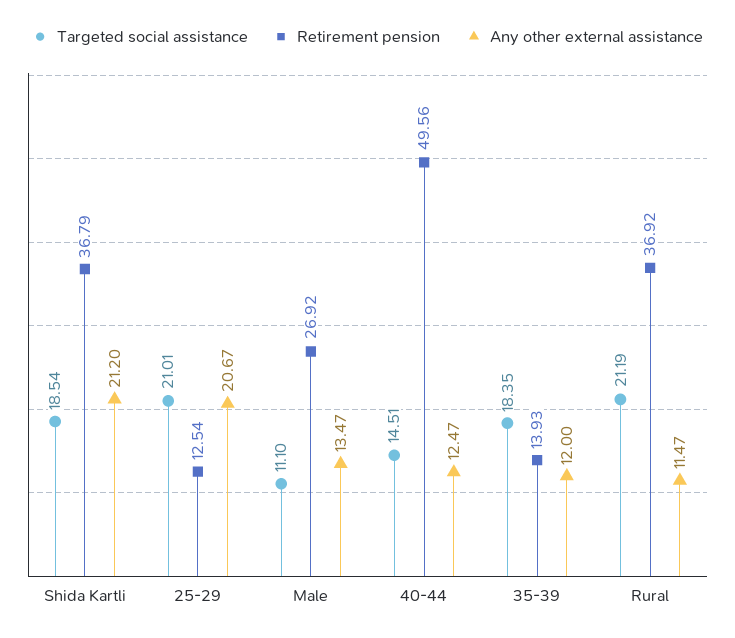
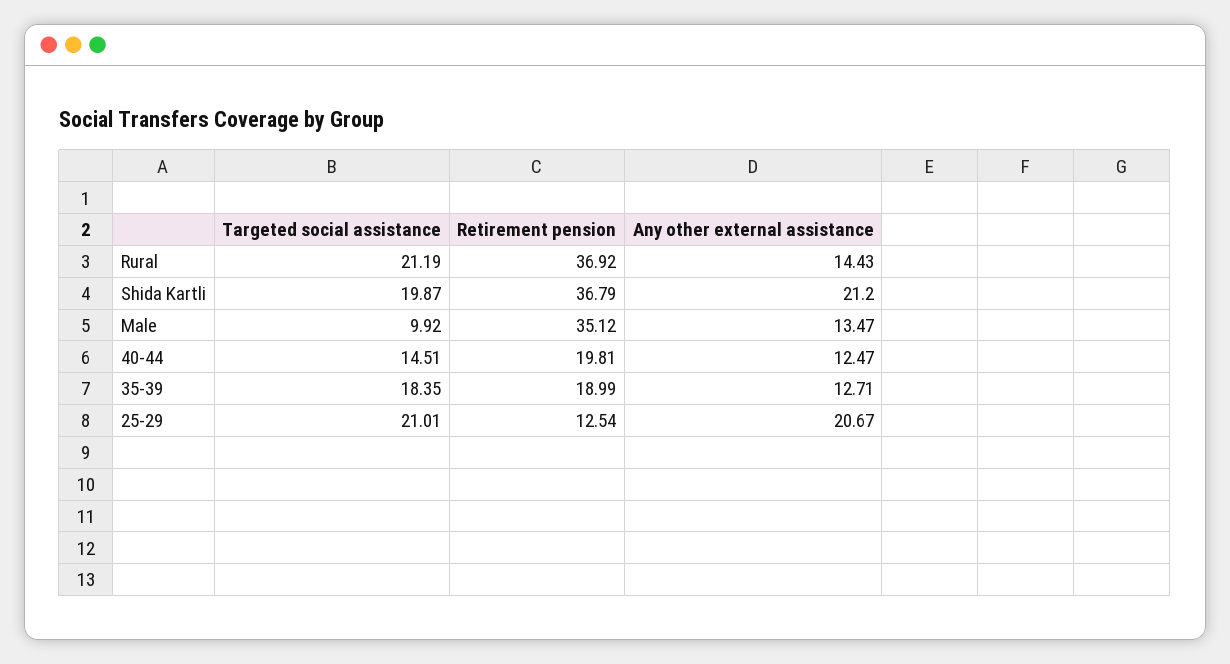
  {
    "Targeted social assistance": {
-     "Shida Kartli": 18.54,
+     "Shida Kartli": 19.87,
      "25-29": 21.01,
-     "Male": 11.1,
+     "Male": 9.92,
      "40-44": 14.51,
      "35-39": 18.35,
      "Rural": 21.19
    },
    "Retirement pension": {
      "Shida Kartli": 36.79,
      "25-29": 12.54,
-     "Male": 26.92,
+     "Male": 35.12,
-     "40-44": 49.56,
+     "40-44": 19.81,
-     "35-39": 13.93,
+     "35-39": 18.99,
      "Rural": 36.92
    },
    "Any other external assistance": {
      "Shida Kartli": 21.2,
      "25-29": 20.67,
      "Male": 13.47,
      "40-44": 12.47,
-     "35-39": 12,
+     "35-39": 12.71,
-     "Rural": 11.47
+     "Rural": 14.43
    }
  }

